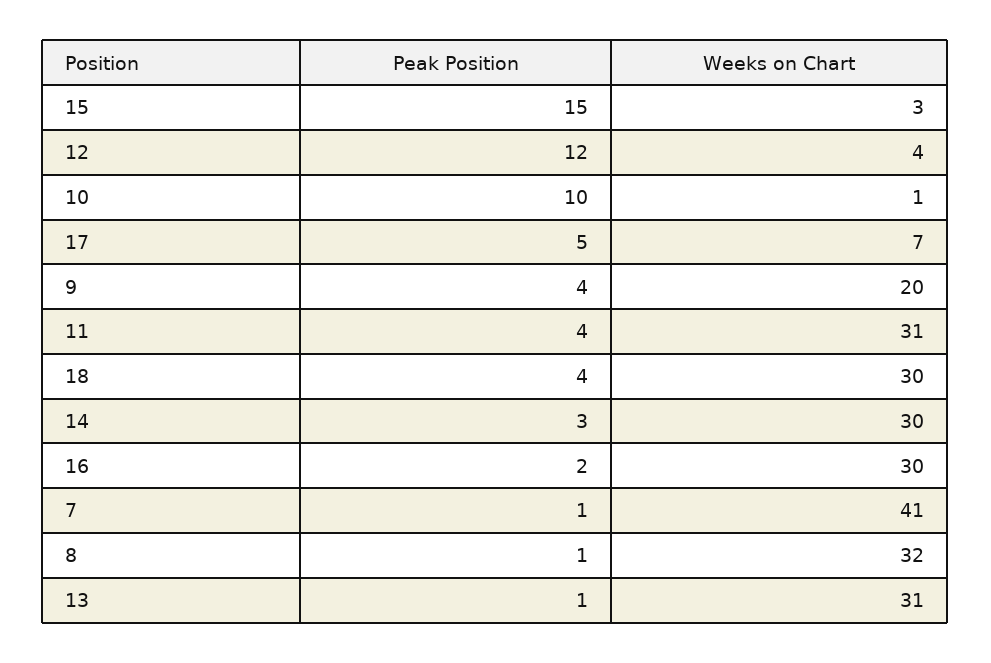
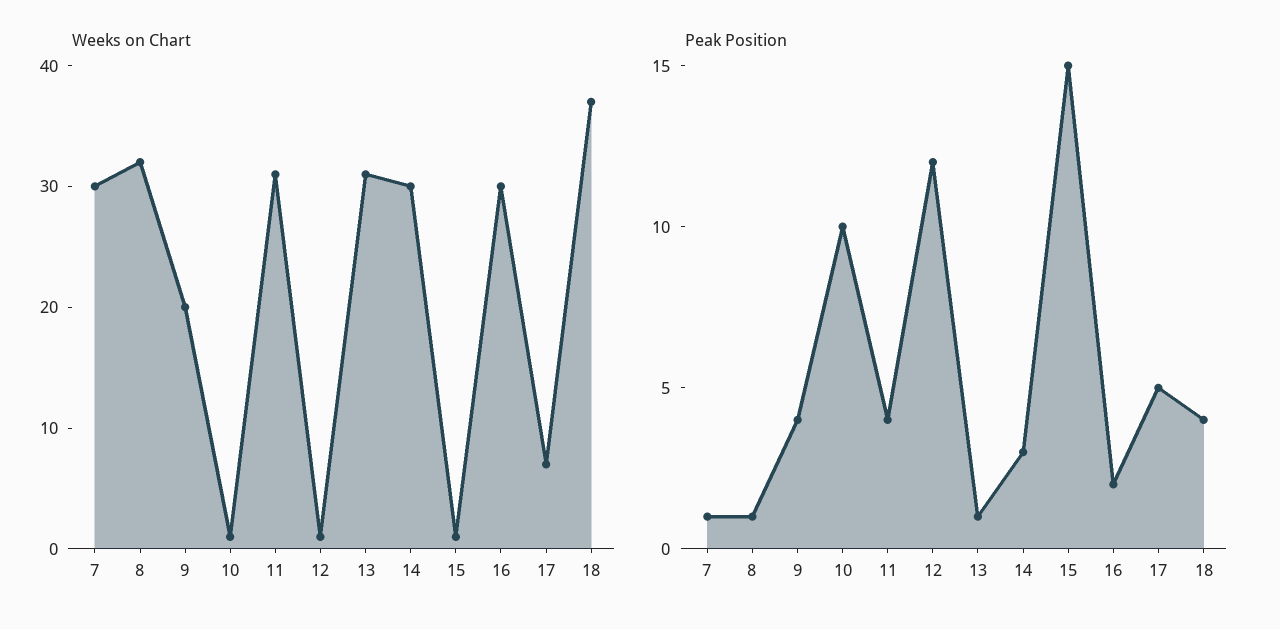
  {
    "Peak Position": {
      "15": 15,
      "12": 12,
      "10": 10,
      "17": 5,
      "9": 4,
      "11": 4,
      "18": 4,
      "14": 3,
      "16": 2,
      "7": 1,
      "8": 1,
      "13": 1
    },
    "Weeks on Chart": {
-     "15": 3,
+     "15": 1,
-     "12": 4,
+     "12": 1,
      "10": 1,
      "17": 7,
      "9": 20,
      "11": 31,
-     "18": 30,
+     "18": 37,
      "14": 30,
      "16": 30,
-     "7": 41,
+     "7": 30,
      "8": 32,
      "13": 31
    }
  }

